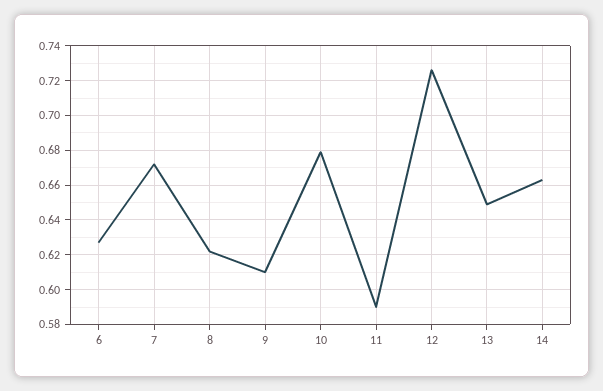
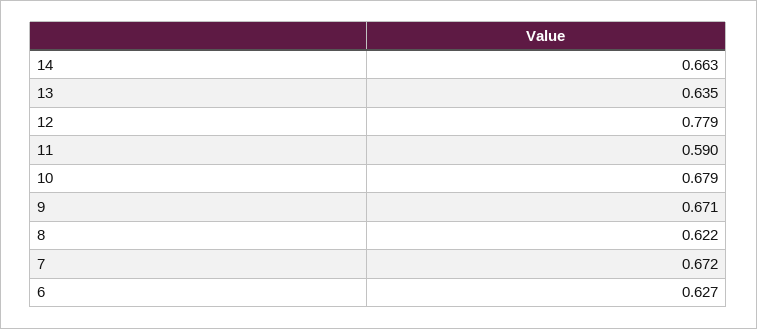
  {
    "6": 0.627,
    "7": 0.672,
    "8": 0.622,
-   "9": 0.61,
+   "9": 0.671,
    "10": 0.679,
    "11": 0.59,
-   "12": 0.725,
+   "12": 0.779,
-   "13": 0.65,
+   "13": 0.635,
    "14": 0.663
  }

